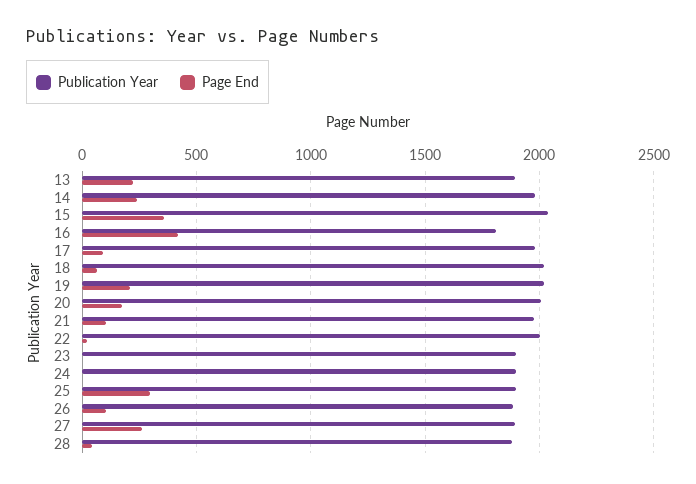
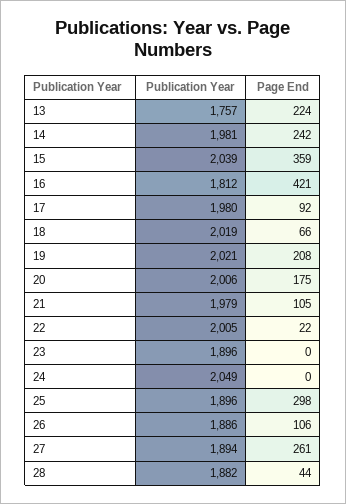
  {
    "Publication Year": {
-     "13": 1900,
+     "13": 1757,
      "14": 1981,
      "15": 2039,
      "16": 1812,
      "17": 1980,
      "18": 2019,
      "19": 2021,
      "20": 2006,
      "21": 1979,
      "22": 2005,
      "23": 1896,
-     "24": 1900,
+     "24": 2049,
      "25": 1896,
      "26": 1886,
      "27": 1894,
      "28": 1882
    },
    "Page End": {
      "13": 224,
      "14": 242,
      "15": 359,
      "16": 421,
      "17": 92,
      "18": 66,
      "19": 208,
      "20": 175,
      "21": 105,
      "22": 22,
      "23": 0,
      "24": 0,
      "25": 298,
      "26": 106,
      "27": 261,
      "28": 44
    }
  }

